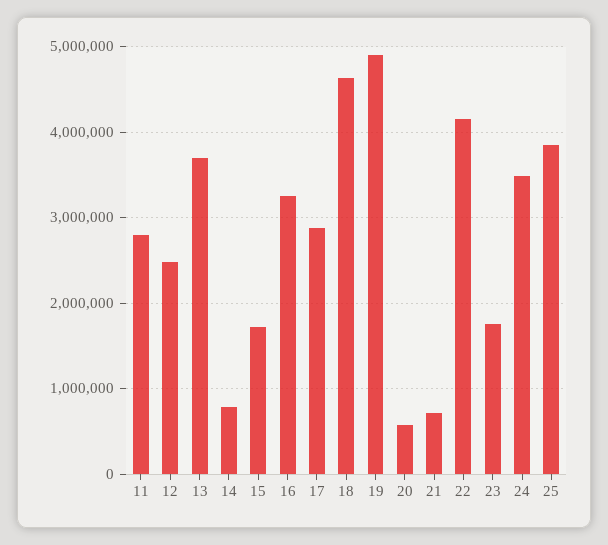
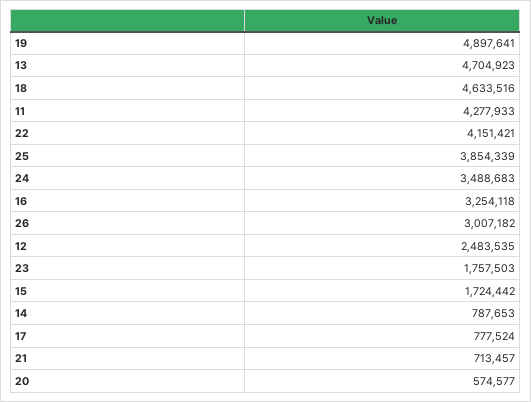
  {
-   "11": 2800000,
+   "11": 4277933,
    "12": 2483535,
-   "13": 3700000,
+   "13": 4704923,
    "14": 787653,
    "15": 1724442,
    "16": 3254118,
-   "17": 2900000,
+   "17": 777524,
    "18": 4633516,
    "19": 4897641,
    "20": 574577,
    "21": 713457,
    "22": 4151421,
    "23": 1757503,
    "24": 3488683,
-   "25": 3854339
+   "25": 3854339,
+   "26": 3007182
  }

